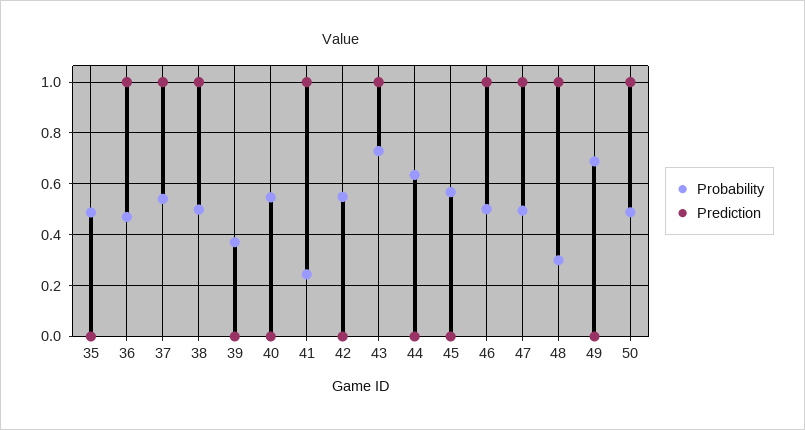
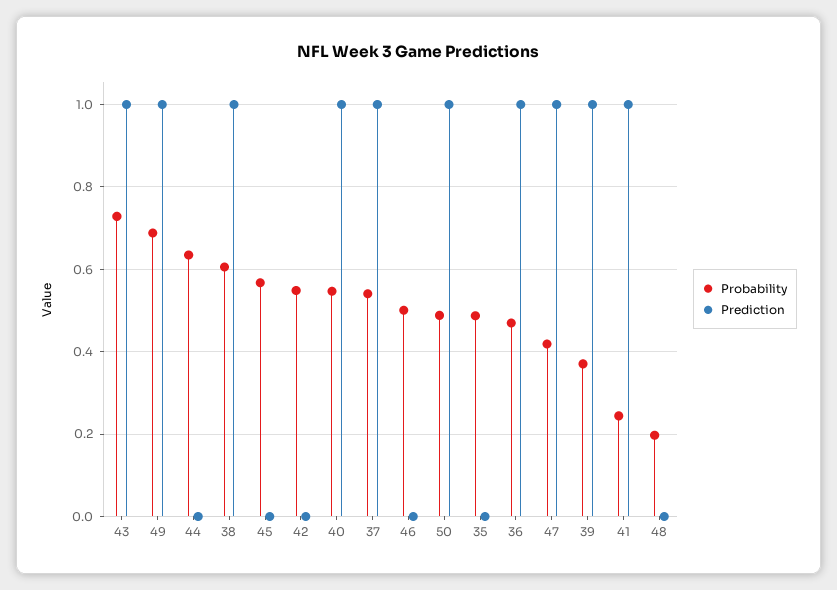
  {
    "Probability": {
      "35": 0.48,
      "36": 0.46,
      "37": 0.54,
-     "38": 0.5,
+     "38": 0.6,
      "39": 0.38,
      "40": 0.54,
      "41": 0.24,
      "42": 0.54,
      "43": 0.72,
      "44": 0.64,
      "45": 0.56,
      "46": 0.5,
-     "47": 0.5,
+     "47": 0.42,
-     "48": 0.3,
+     "48": 0.2,
      "49": 0.68,
      "50": 0.48
    },
    "Prediction": {
      "35": 0,
      "36": 1,
      "37": 1,
      "38": 1,
-     "39": 0,
+     "39": 1,
-     "40": 0,
+     "40": 1,
      "41": 1,
      "42": 0,
      "43": 1,
      "44": 0,
      "45": 0,
-     "46": 1,
+     "46": 0,
      "47": 1,
-     "48": 1,
+     "48": 0,
-     "49": 0,
+     "49": 1,
      "50": 1
    }
  }

